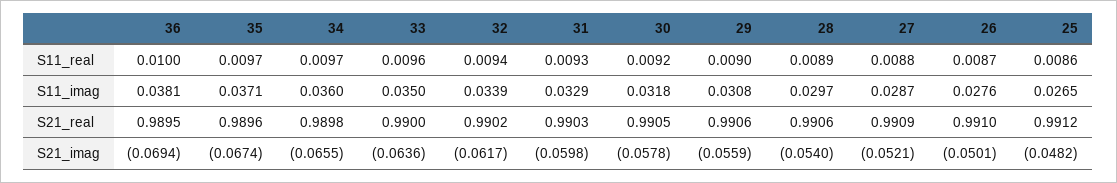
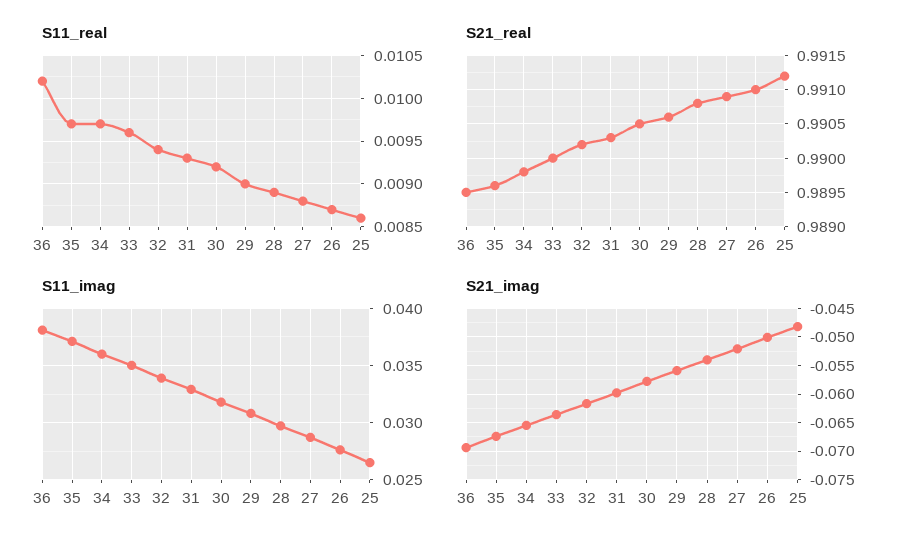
  {
    "S11_real": {
-     "36": 0.01,
+     "36": 0.0102,
      "35": 0.0097,
      "34": 0.0097,
      "33": 0.0096,
      "32": 0.0094,
      "31": 0.0093,
      "30": 0.0092,
      "29": 0.009,
      "28": 0.0089,
      "27": 0.0088,
      "26": 0.0087,
      "25": 0.0086
    },
    "S11_imag": {
      "36": 0.0381,
      "35": 0.0371,
      "34": 0.036,
      "33": 0.035,
      "32": 0.0339,
      "31": 0.0329,
      "30": 0.0318,
      "29": 0.0308,
      "28": 0.0297,
      "27": 0.0287,
      "26": 0.0276,
      "25": 0.0265
    },
    "S21_real": {
      "36": 0.9895,
      "35": 0.9896,
      "34": 0.9898,
      "33": 0.99,
      "32": 0.9902,
      "31": 0.9903,
      "30": 0.9905,
      "29": 0.9906,
-     "28": 0.9906,
+     "28": 0.9908,
      "27": 0.9909,
      "26": 0.991,
      "25": 0.9912
    },
    "S21_imag": {
      "36": -0.0694,
      "35": -0.0674,
      "34": -0.0655,
      "33": -0.0636,
      "32": -0.0617,
      "31": -0.0598,
      "30": -0.0578,
      "29": -0.0559,
      "28": -0.054,
      "27": -0.0521,
      "26": -0.0501,
      "25": -0.0482
    }
  }

